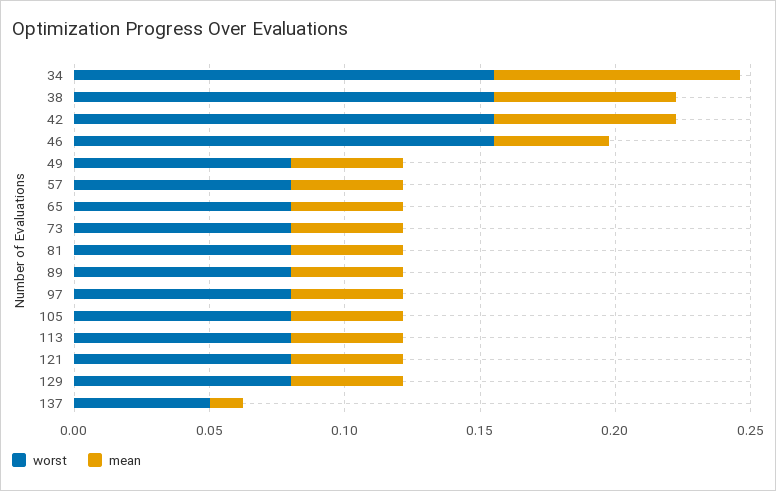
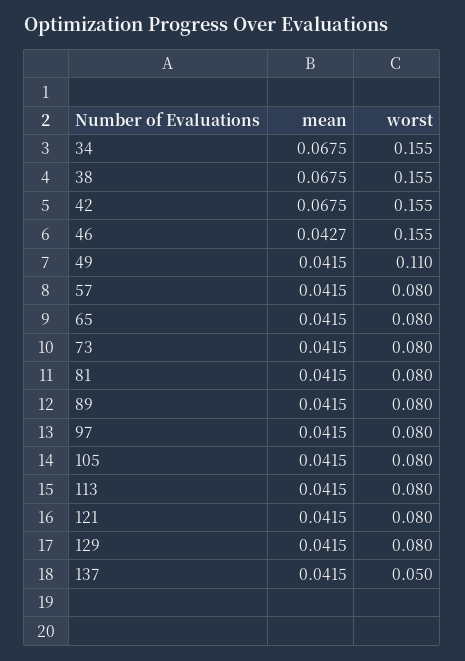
  {
    "worst": {
      "34": 0.155,
      "38": 0.155,
      "42": 0.155,
      "46": 0.155,
-     "49": 0.08,
+     "49": 0.11,
      "57": 0.08,
      "65": 0.08,
      "73": 0.08,
      "81": 0.08,
      "89": 0.08,
      "97": 0.08,
      "105": 0.08,
      "113": 0.08,
      "121": 0.08,
      "129": 0.08,
      "137": 0.05
    },
    "mean": {
-     "34": 0.09,
+     "34": 0.0675,
      "38": 0.0675,
      "42": 0.0675,
      "46": 0.0427,
      "49": 0.0415,
      "57": 0.0415,
      "65": 0.0415,
      "73": 0.0415,
      "81": 0.0415,
      "89": 0.0415,
      "97": 0.0415,
      "105": 0.0415,
      "113": 0.0415,
      "121": 0.0415,
      "129": 0.0415,
-     "137": 0.01
+     "137": 0.0415
    }
  }

